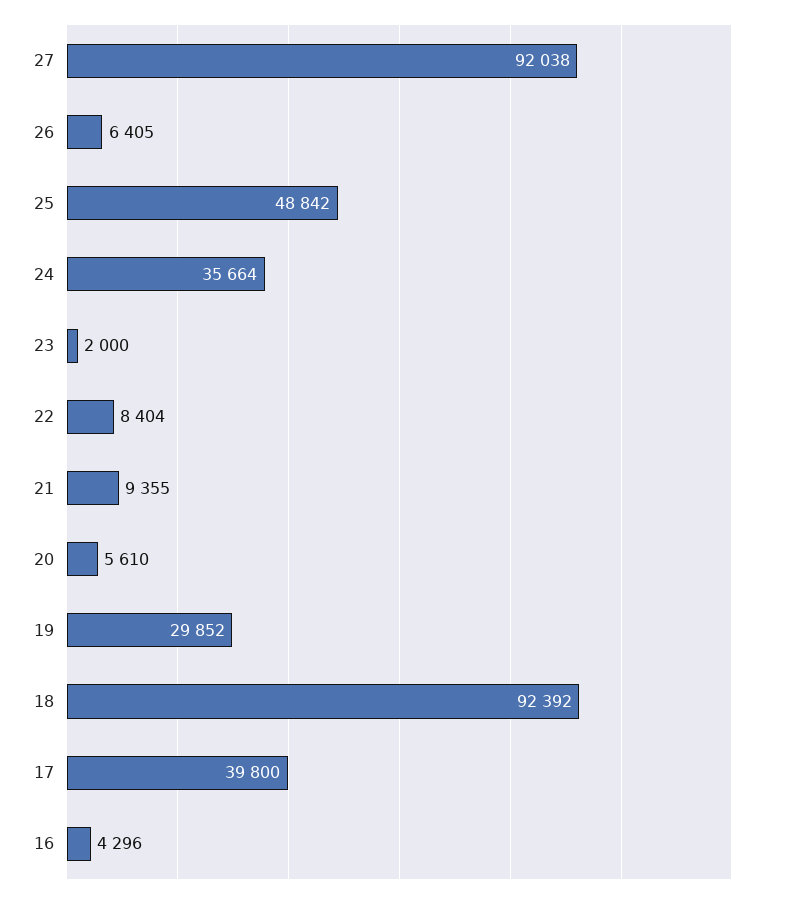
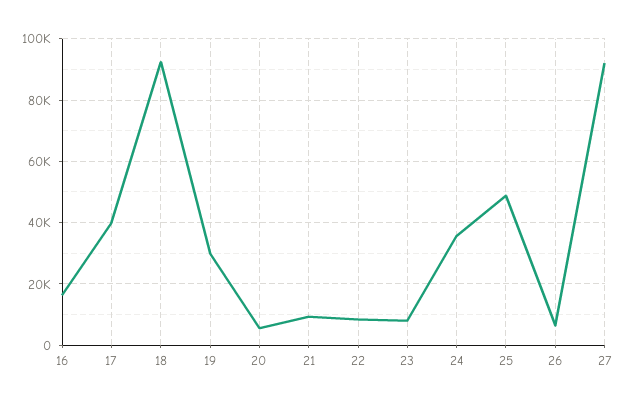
  {
    "27": 92038,
    "26": 6405,
    "25": 48842,
    "24": 35664,
-   "23": 2000,
+   "23": 8000,
    "22": 8404,
    "21": 9355,
    "20": 5610,
    "19": 29852,
    "18": 92392,
    "17": 39800,
-   "16": 4296
+   "16": 16000
  }

